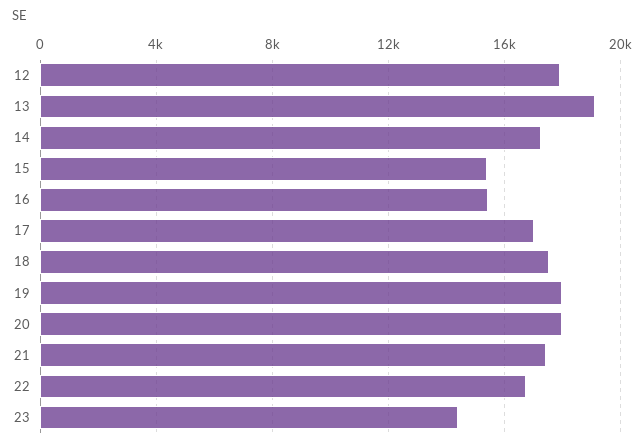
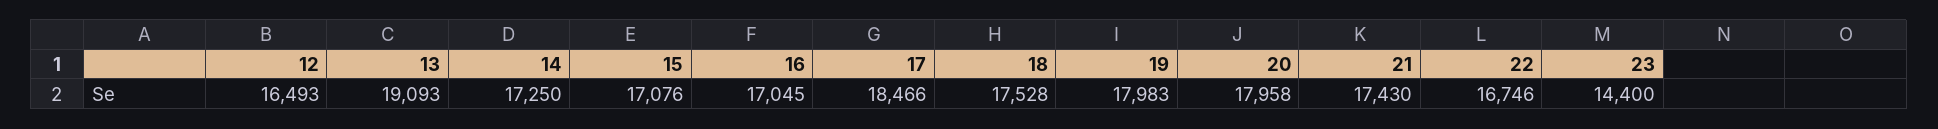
  {
-   "12": 18000,
+   "12": 16493,
    "13": 19093,
    "14": 17250,
-   "15": 15500,
+   "15": 17076,
-   "16": 15500,
+   "16": 17045,
-   "17": 17000,
+   "17": 18466,
    "18": 17528,
    "19": 17983,
    "20": 17958,
    "21": 17430,
    "22": 16746,
    "23": 14400
  }

